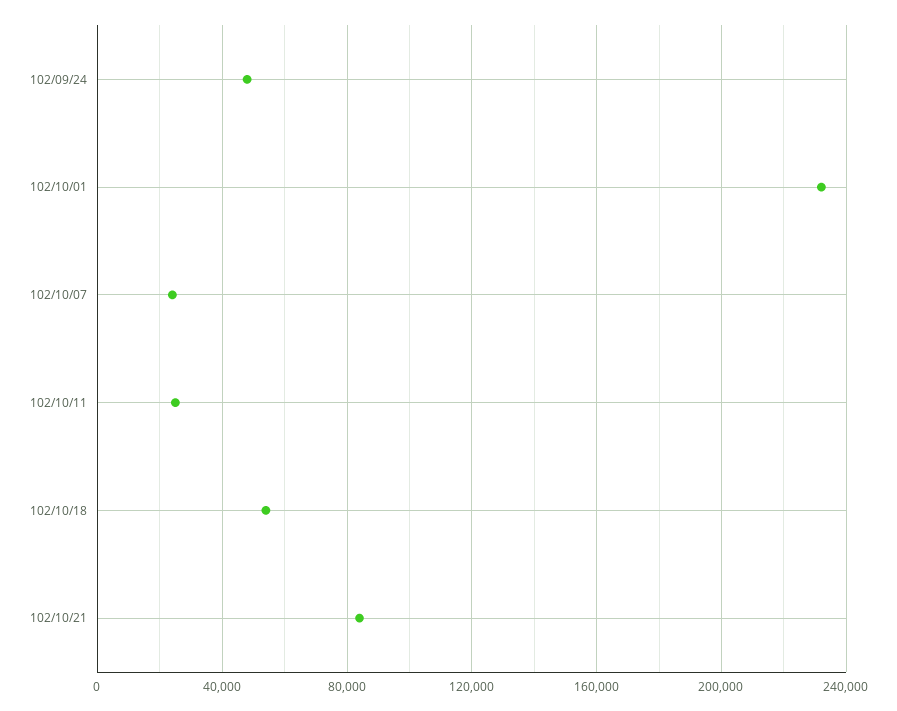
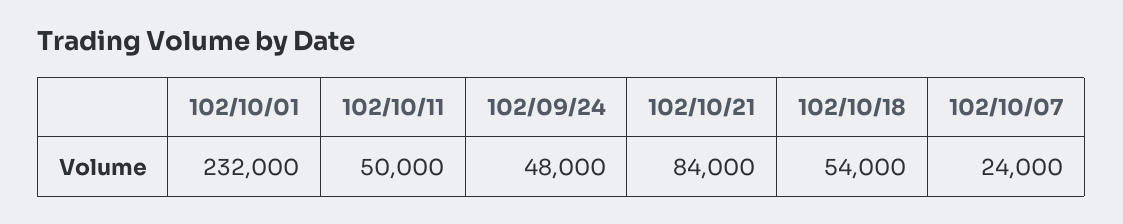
  {
    "102/09/24": 48000,
    "102/10/01": 232000,
    "102/10/07": 24000,
-   "102/10/11": 25000,
+   "102/10/11": 50000,
    "102/10/18": 54000,
    "102/10/21": 84000
  }

